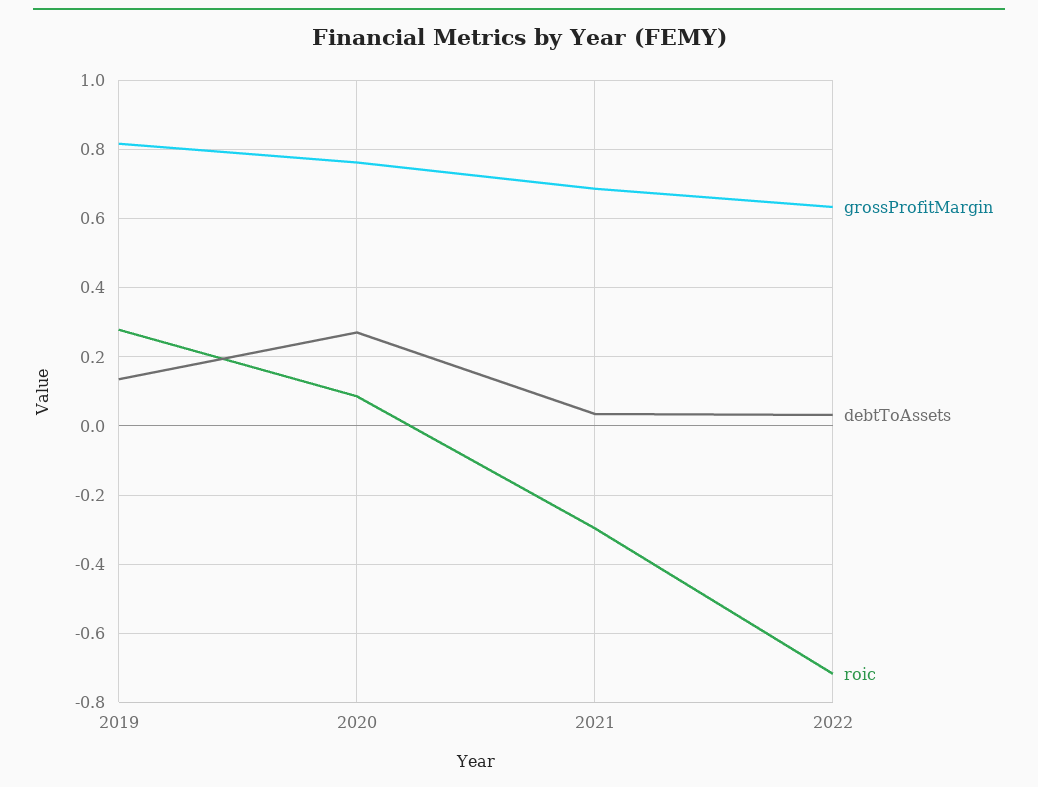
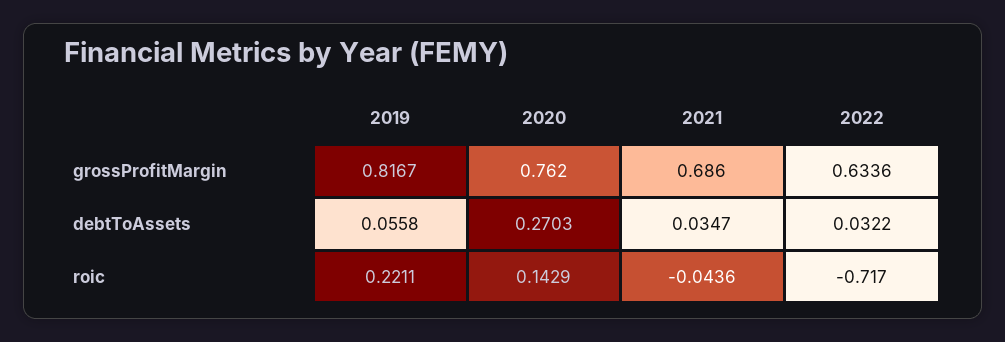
  {
    "grossProfitMargin": {
      "2019": 0.8167,
      "2020": 0.762,
      "2021": 0.686,
      "2022": 0.6336
    },
    "debtToAssets": {
-     "2019": 0.14,
+     "2019": 0.0558,
      "2020": 0.2703,
      "2021": 0.0347,
      "2022": 0.0322
    },
    "roic": {
-     "2019": 0.28,
+     "2019": 0.2211,
-     "2020": 0.08,
+     "2020": 0.1429,
-     "2021": -0.3,
+     "2021": -0.0436,
      "2022": -0.717
    }
  }

